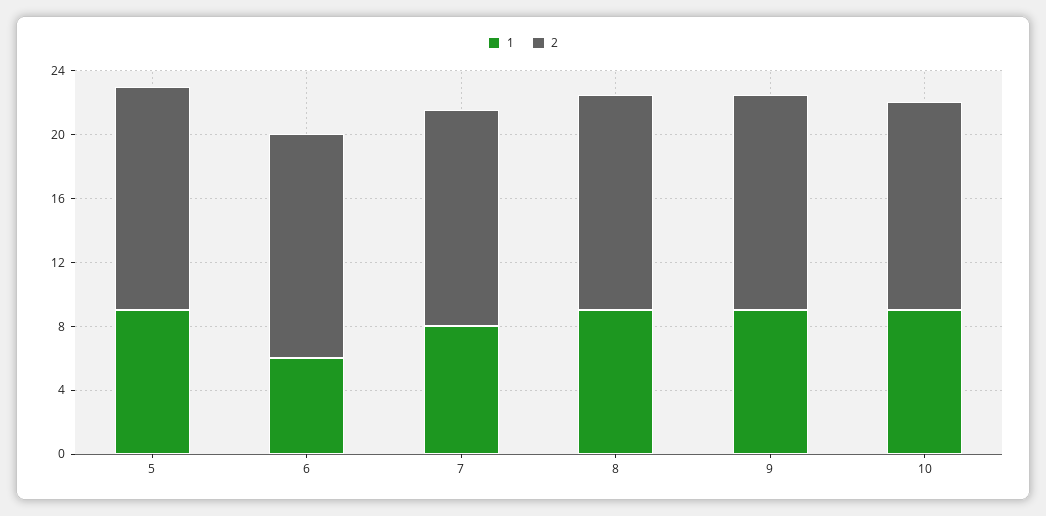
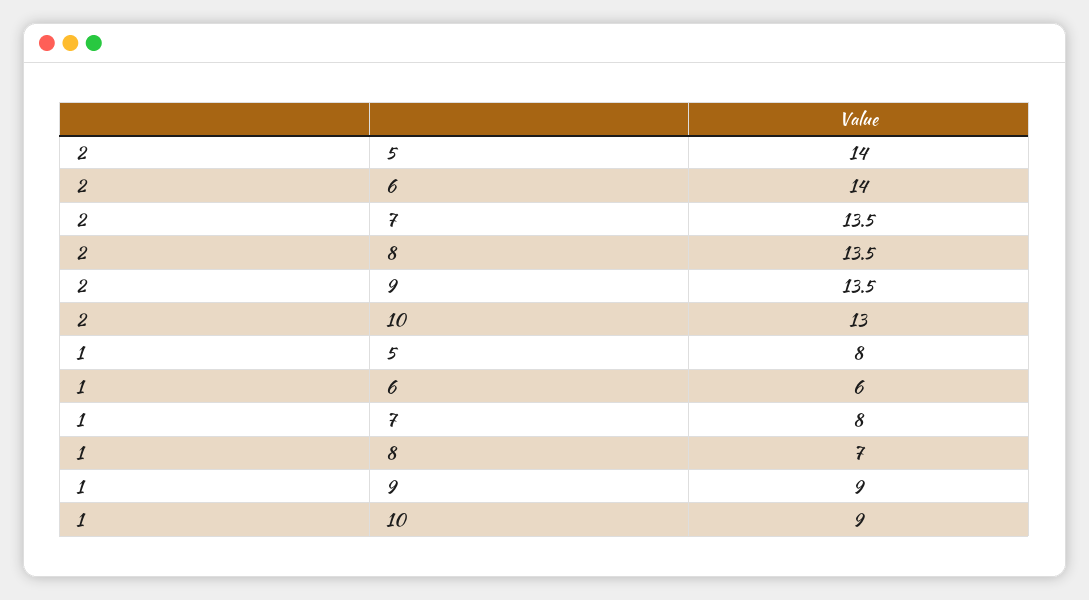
  {
    "1": {
-     "5": 9,
+     "5": 8,
      "6": 6,
      "7": 8,
-     "8": 9,
+     "8": 7,
      "9": 9,
      "10": 9
    },
    "2": {
      "5": 14,
      "6": 14,
      "7": 13.5,
      "8": 13.5,
      "9": 13.5,
      "10": 13
    }
  }

